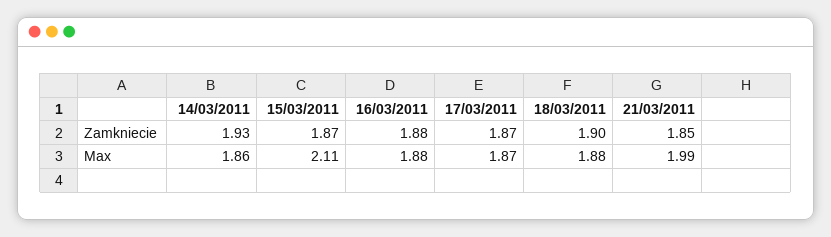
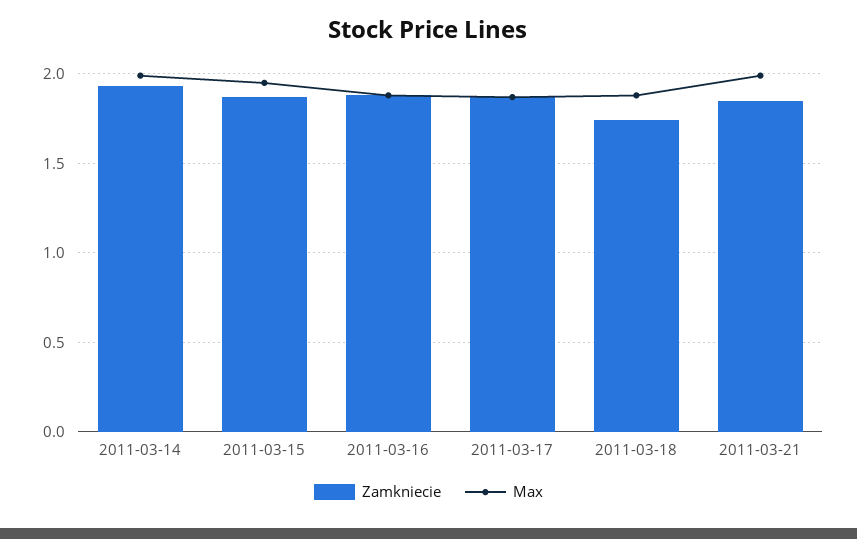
  {
    "Zamkniecie": {
      "14/03/2011": 1.93,
      "15/03/2011": 1.87,
      "16/03/2011": 1.88,
      "17/03/2011": 1.87,
-     "18/03/2011": 1.9,
+     "18/03/2011": 1.75,
      "21/03/2011": 1.85
    },
    "Max": {
-     "14/03/2011": 1.86,
+     "14/03/2011": 2,
-     "15/03/2011": 2.11,
+     "15/03/2011": 1.95,
      "16/03/2011": 1.88,
      "17/03/2011": 1.87,
      "18/03/2011": 1.88,
      "21/03/2011": 1.99
    }
  }

